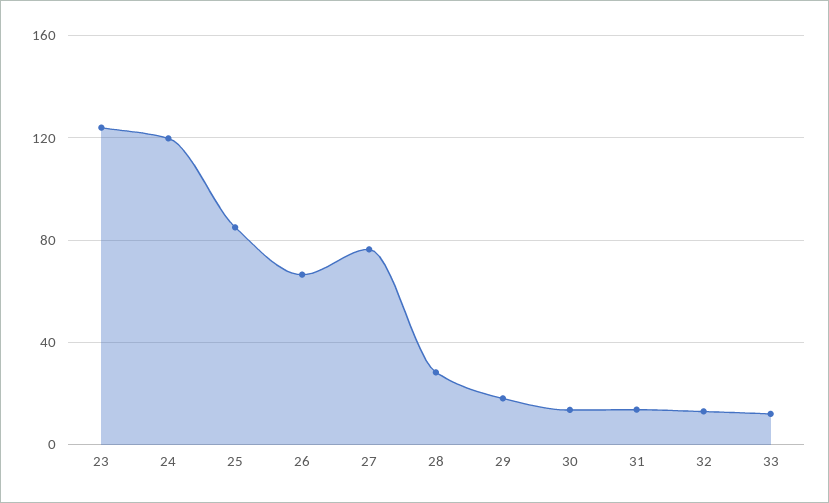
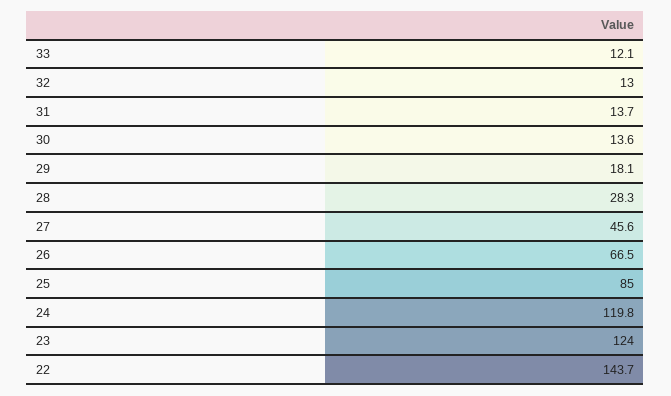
  {
    "23": 124,
    "24": 119.8,
    "25": 85,
    "26": 66.5,
-   "27": 75,
+   "27": 45.6,
    "28": 28.3,
    "29": 18.1,
    "30": 13.6,
    "31": 13.7,
    "32": 13,
-   "33": 12.1
+   "33": 12.1,
+   "22": 143.7
  }

